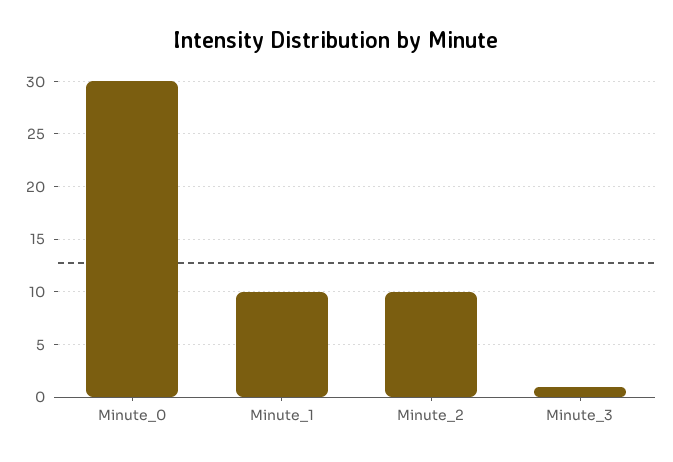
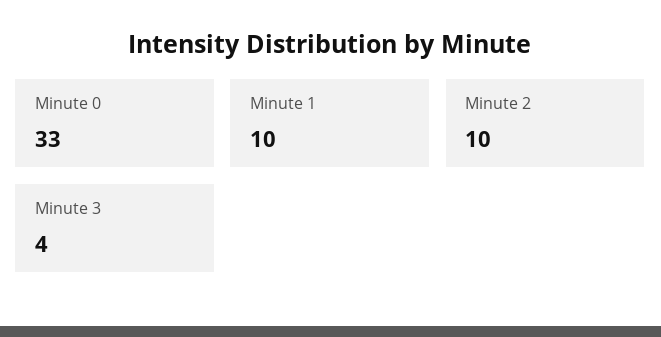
  {
-   "Minute_0": 30,
+   "Minute_0": 33,
    "Minute_1": 10,
    "Minute_2": 10,
-   "Minute_3": 1
+   "Minute_3": 4
  }

